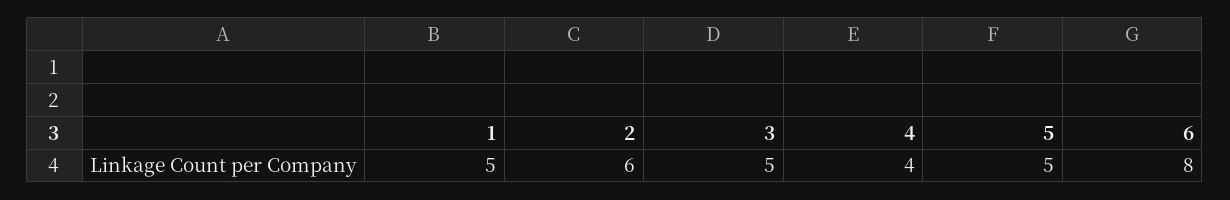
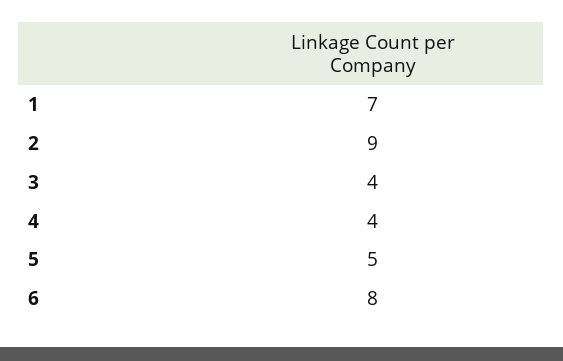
  {
-   "1": 5,
+   "1": 7,
-   "2": 6,
+   "2": 9,
-   "3": 5,
+   "3": 4,
    "4": 4,
    "5": 5,
    "6": 8
  }

